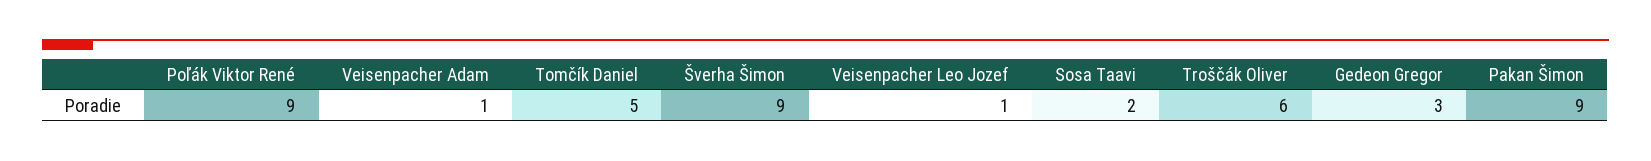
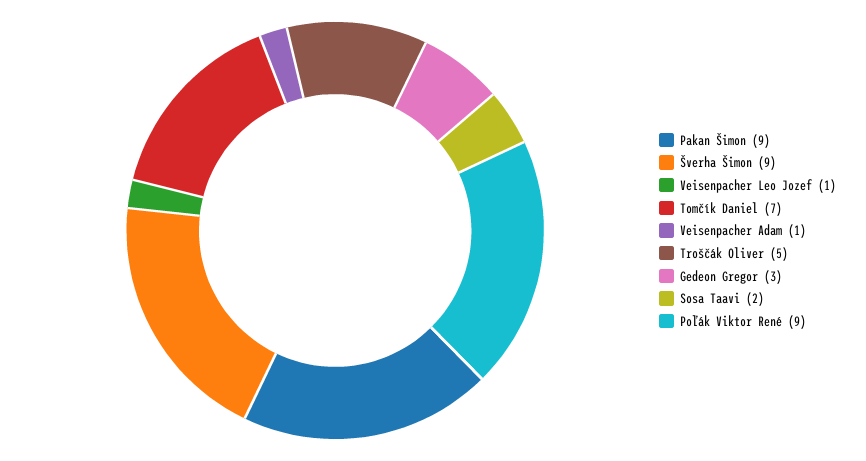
  {
    "Poľák Viktor René": 9,
    "Veisenpacher Adam": 1,
-   "Tomčík Daniel": 5,
+   "Tomčík Daniel": 7,
    "Šverha Šimon": 9,
    "Veisenpacher Leo Jozef": 1,
    "Sosa Taavi": 2,
-   "Troščák Oliver": 6,
+   "Troščák Oliver": 5,
    "Gedeon Gregor": 3,
    "Pakan Šimon": 9
  }

